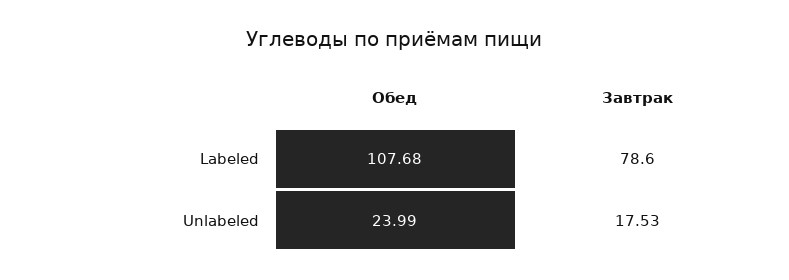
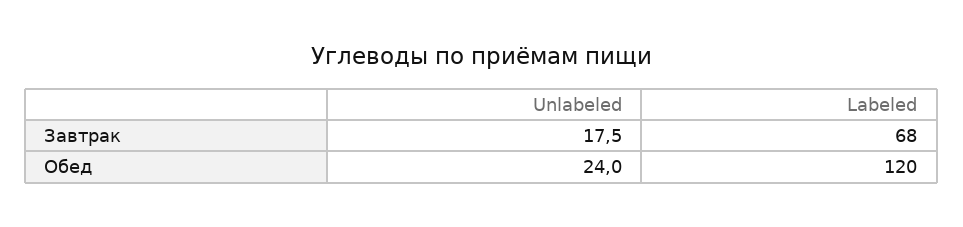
  {
    "Обед": {
-     "Labeled": 107.68,
+     "Labeled": 120,
      "Unlabeled": 23.99
    },
    "Завтрак": {
-     "Labeled": 78.6,
+     "Labeled": 68,
      "Unlabeled": 17.53
    }
  }

